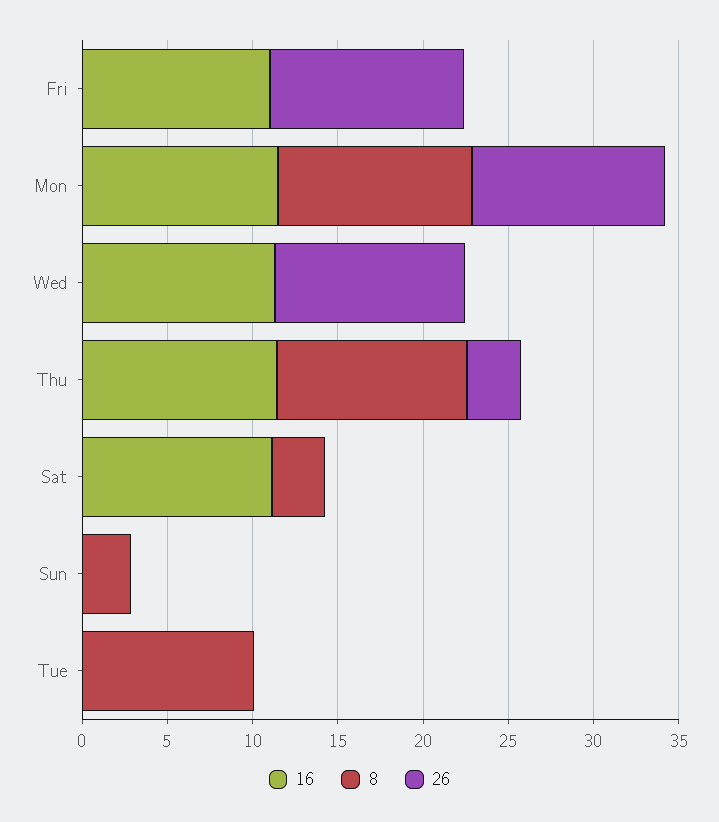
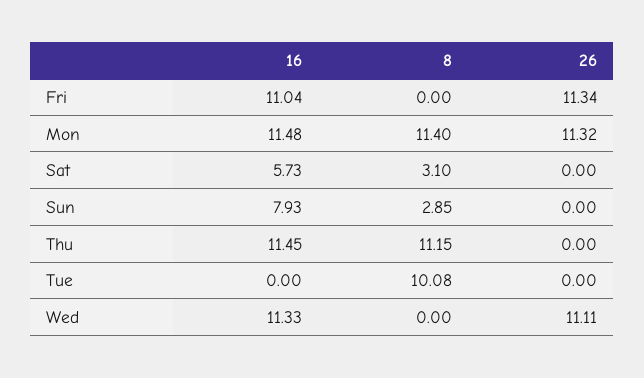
  {
    "16": {
      "Fri": 11.04,
      "Mon": 11.48,
      "Wed": 11.33,
      "Thu": 11.45,
-     "Sat": 11,
+     "Sat": 5.73,
-     "Sun": 0,
+     "Sun": 7.93,
      "Tue": 0
    },
    "8": {
      "Fri": 0,
      "Mon": 11.4,
      "Wed": 0,
      "Thu": 11.15,
      "Sat": 3.1,
      "Sun": 2.85,
      "Tue": 10.08
    },
    "26": {
      "Fri": 11.34,
      "Mon": 11.32,
      "Wed": 11.11,
-     "Thu": 3,
+     "Thu": 0,
      "Sat": 0,
      "Sun": 0,
      "Tue": 0
    }
  }

